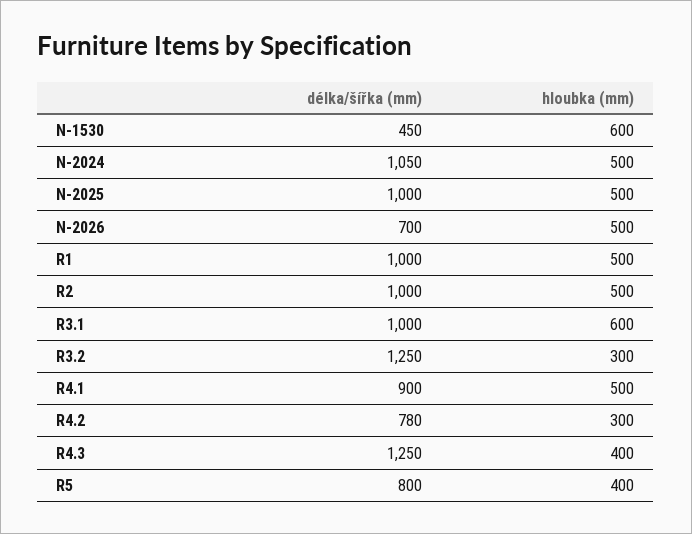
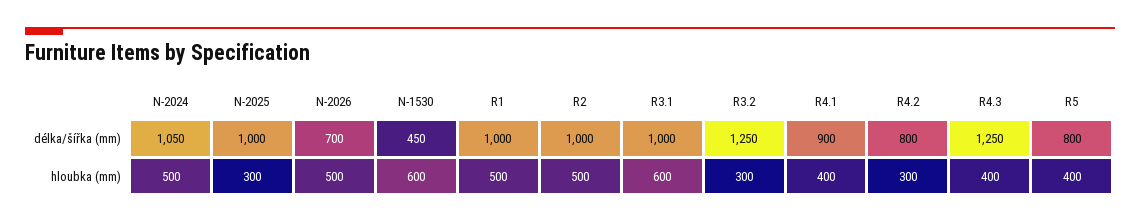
  {
    "délka/šířka (mm)": {
      "N-1530": 450,
      "N-2024": 1050,
      "N-2025": 1000,
      "N-2026": 700,
      "R1": 1000,
      "R2": 1000,
      "R3.1": 1000,
      "R3.2": 1250,
      "R4.1": 900,
-     "R4.2": 780,
+     "R4.2": 800,
      "R4.3": 1250,
      "R5": 800
    },
    "hloubka (mm)": {
      "N-1530": 600,
      "N-2024": 500,
-     "N-2025": 500,
+     "N-2025": 300,
      "N-2026": 500,
      "R1": 500,
      "R2": 500,
      "R3.1": 600,
      "R3.2": 300,
-     "R4.1": 500,
+     "R4.1": 400,
      "R4.2": 300,
      "R4.3": 400,
      "R5": 400
    }
  }

